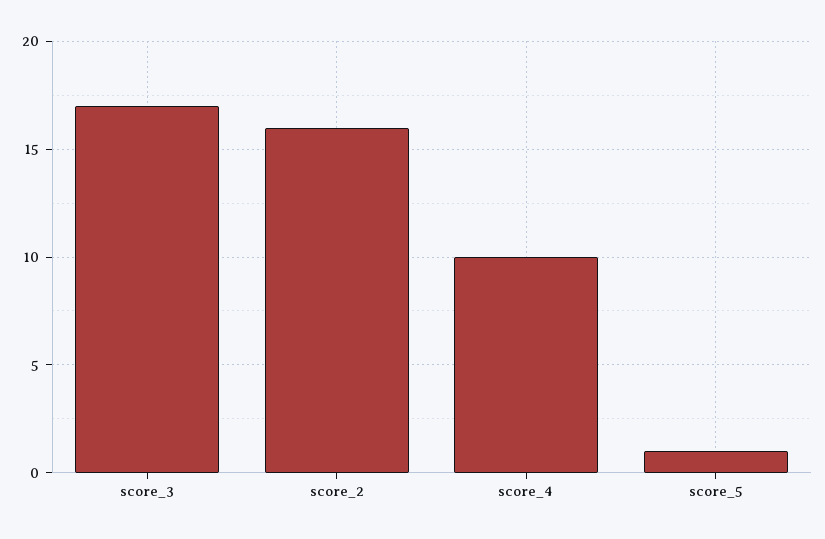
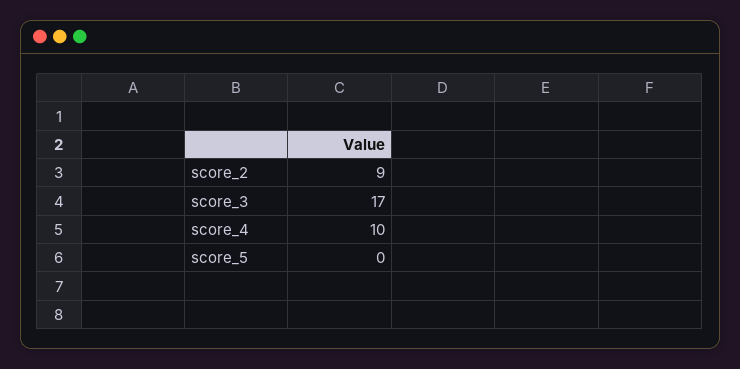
  {
    "score_3": 17,
-   "score_2": 16,
+   "score_2": 9,
    "score_4": 10,
-   "score_5": 1
+   "score_5": 0
  }

